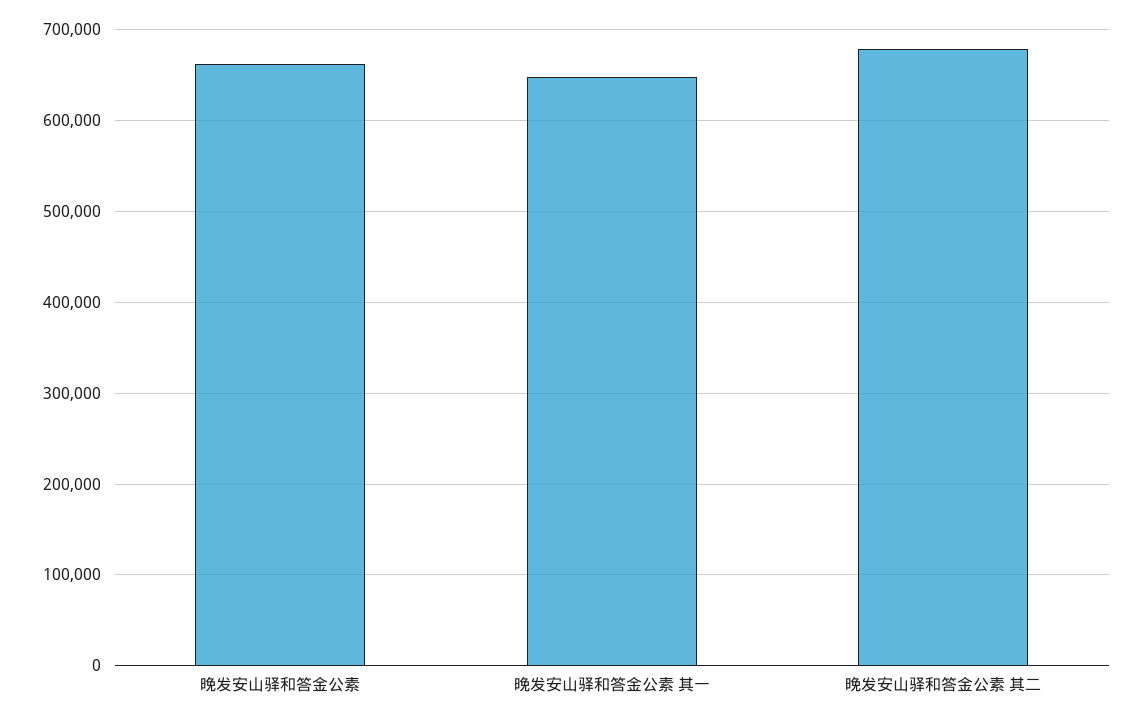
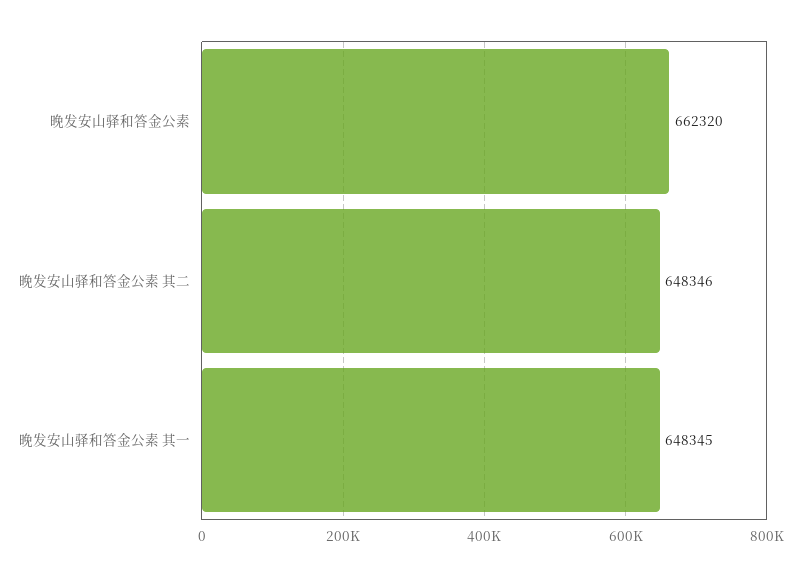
  {
    "晚发安山驿和答金公素": 662320,
    "晚发安山驿和答金公素 其一": 648345,
-   "晚发安山驿和答金公素 其二": 680000
+   "晚发安山驿和答金公素 其二": 648346
  }

